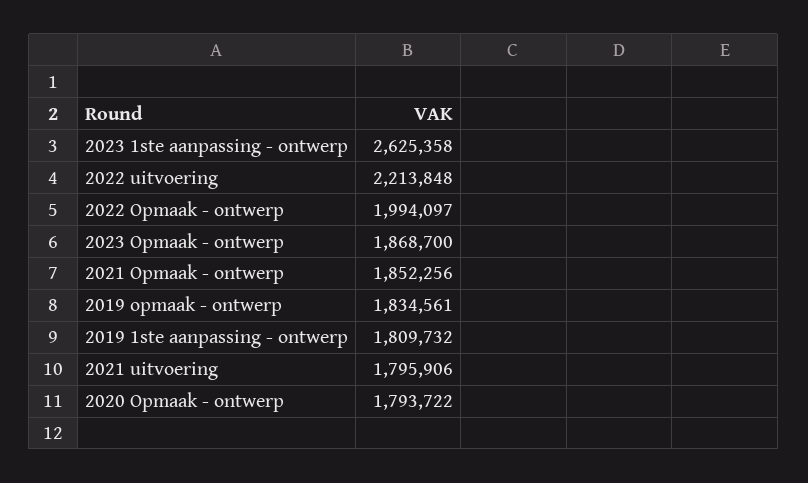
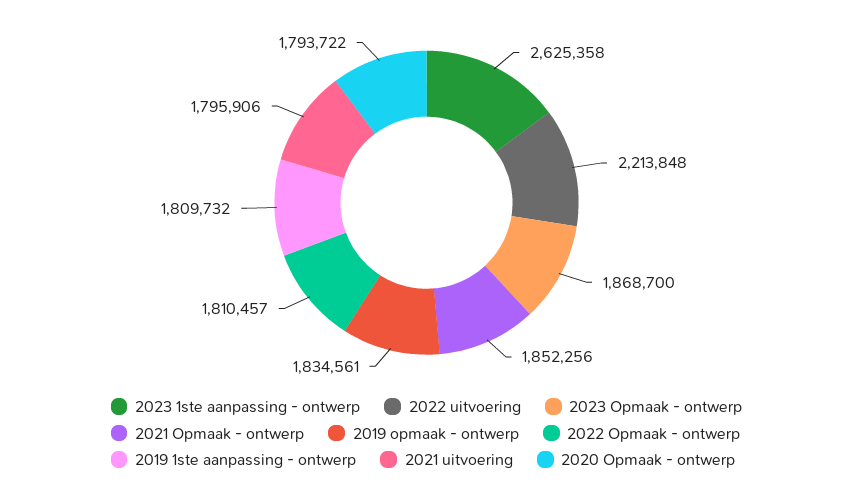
  {
    "2023 1ste aanpassing - ontwerp": 2625358,
    "2022 uitvoering": 2213848,
-   "2022 Opmaak - ontwerp": 1994097,
+   "2022 Opmaak - ontwerp": 1810457,
    "2023 Opmaak - ontwerp": 1868700,
    "2021 Opmaak - ontwerp": 1852256,
    "2019 opmaak - ontwerp": 1834561,
    "2019 1ste aanpassing - ontwerp": 1809732,
    "2021 uitvoering": 1795906,
    "2020 Opmaak - ontwerp": 1793722
  }

